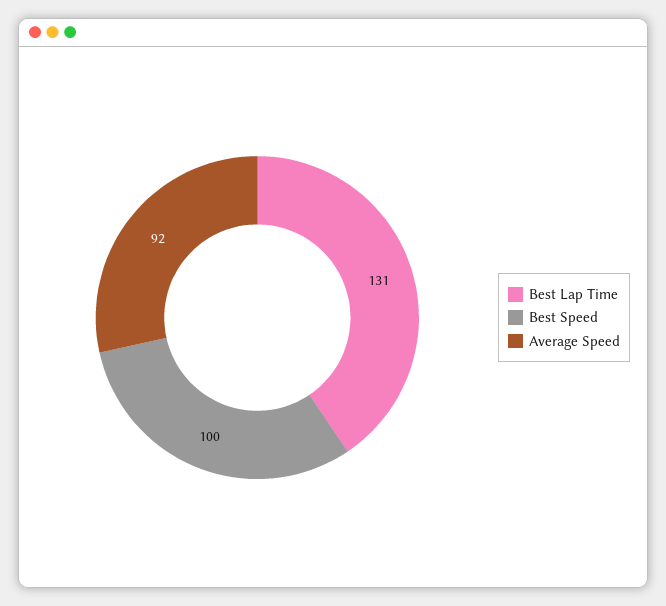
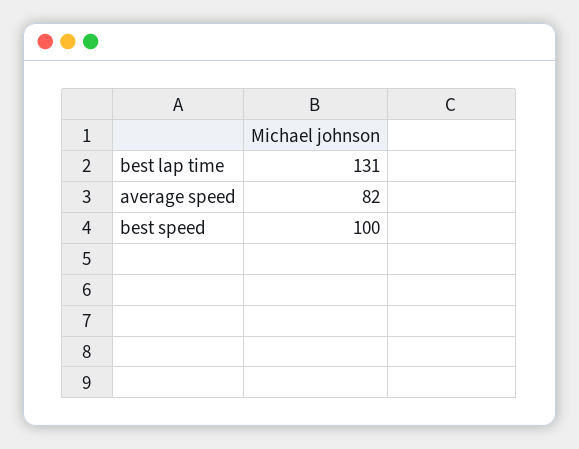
  {
    "Best Lap Time": 131,
    "Best Speed": 100,
-   "Average Speed": 92
+   "Average Speed": 82
  }

